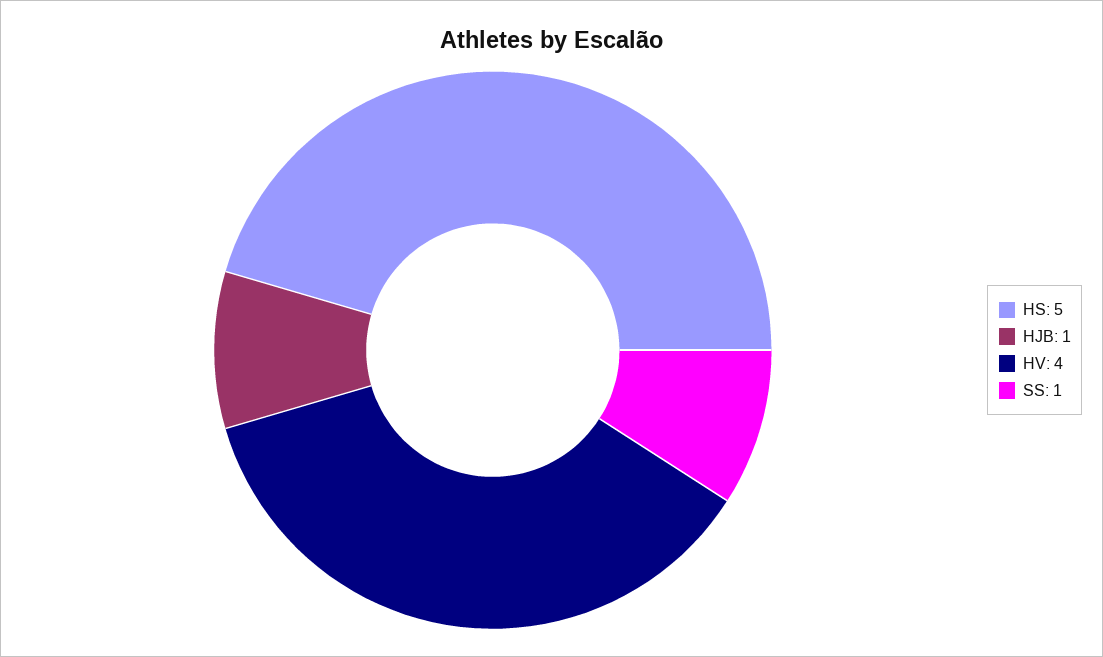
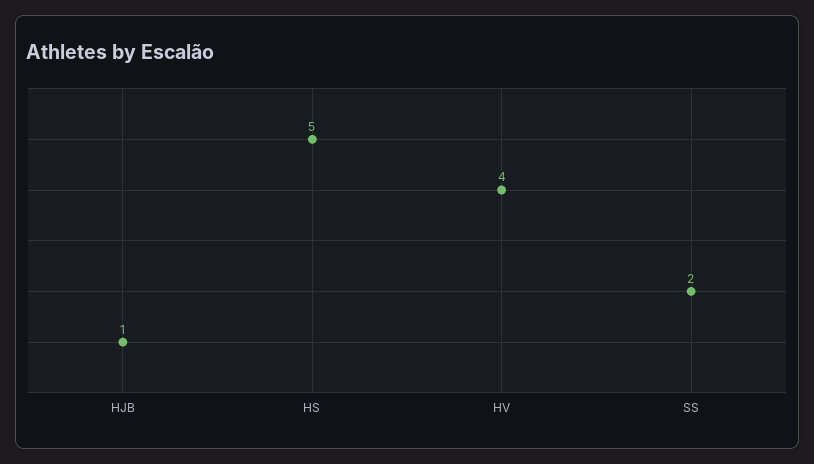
  {
    "HS": 5,
    "HJB": 1,
    "HV": 4,
-   "SS": 1
+   "SS": 2
  }

